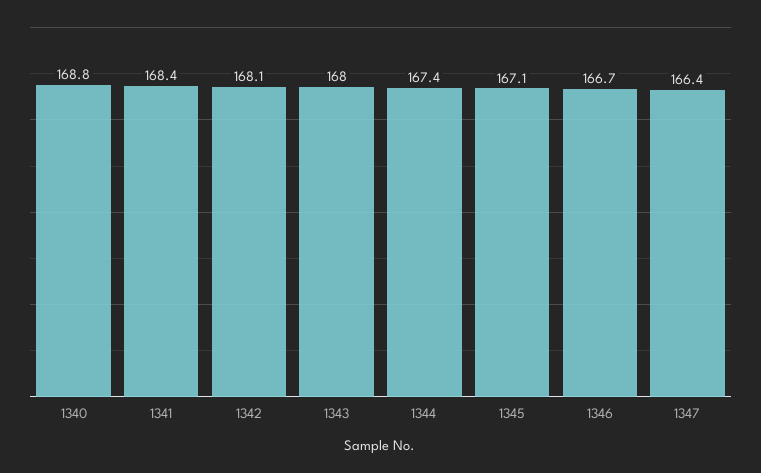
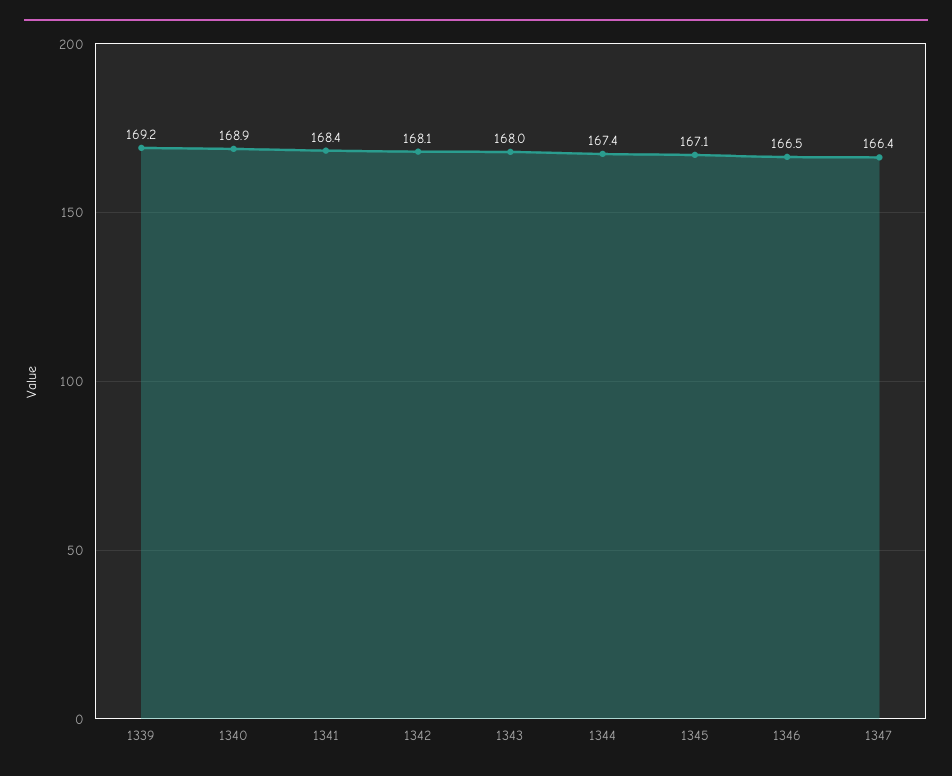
  {
-   "1340": 168.8,
+   "1340": 168.9,
    "1341": 168.4,
    "1342": 168.1,
    "1343": 168,
    "1344": 167.4,
    "1345": 167.1,
-   "1346": 166.7,
+   "1346": 166.5,
-   "1347": 166.4
+   "1347": 166.4,
+   "1339": 169.2
  }

